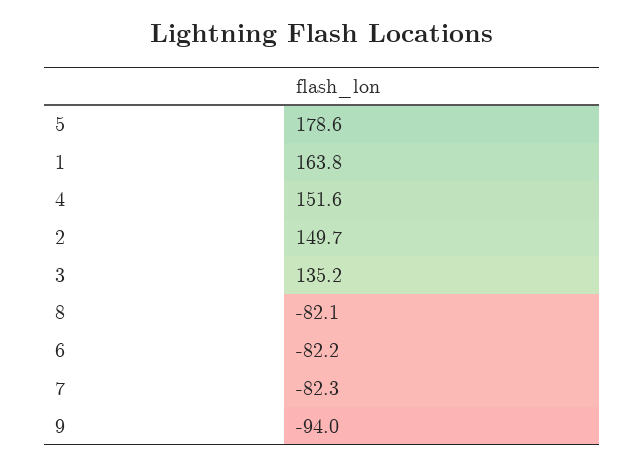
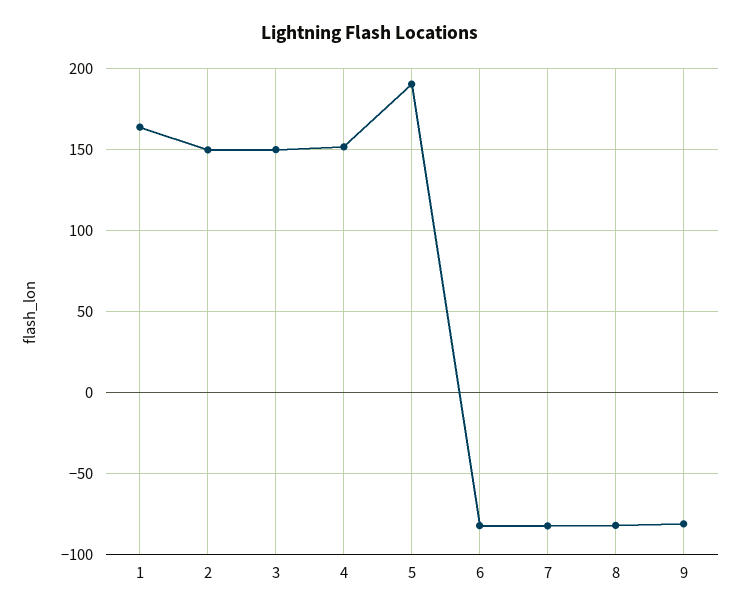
  {
-   "5": 178.6,
+   "5": 190,
    "1": 163.8,
    "4": 151.6,
    "2": 149.7,
-   "3": 135.2,
+   "3": 150,
    "8": -82.1,
    "6": -82.2,
    "7": -82.3,
-   "9": -94
+   "9": -80
  }

